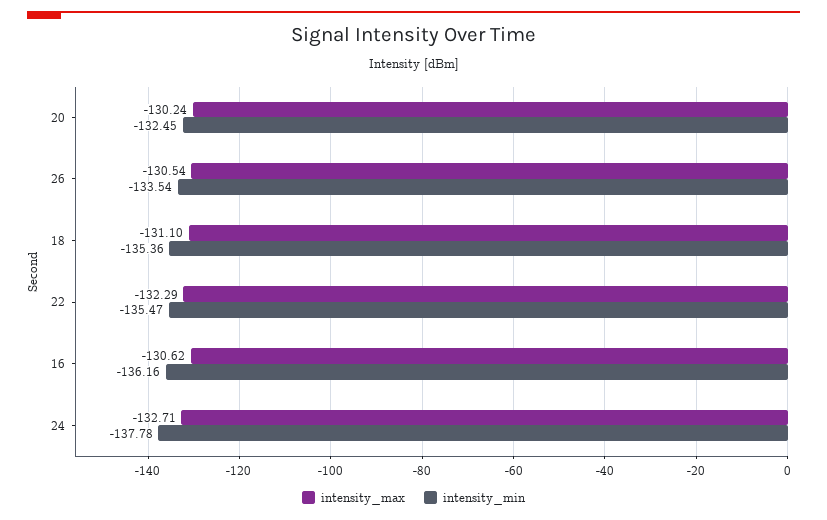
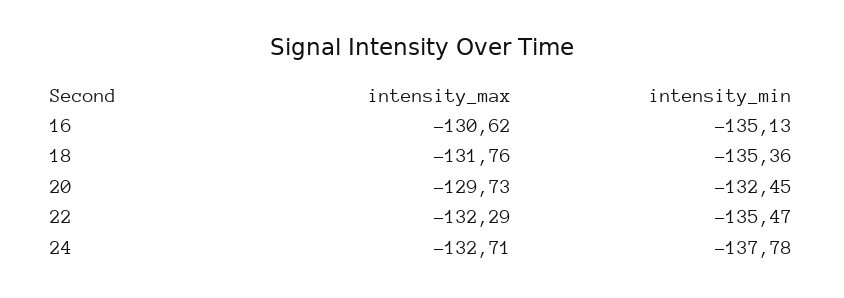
  {
    "intensity_max": {
-     "20": -130.24,
+     "20": -129.73,
-     "26": -130.54,
-     "18": -131.1,
+     "18": -131.76,
      "22": -132.29,
      "16": -130.62,
      "24": -132.71
    },
    "intensity_min": {
      "20": -132.45,
-     "26": -133.54,
      "18": -135.36,
      "22": -135.47,
-     "16": -136.16,
+     "16": -135.13,
      "24": -137.78
    }
  }

